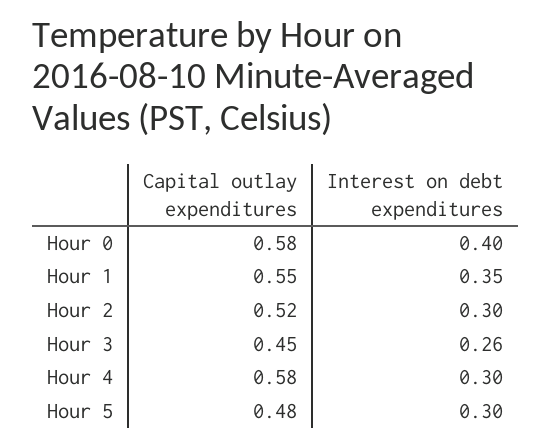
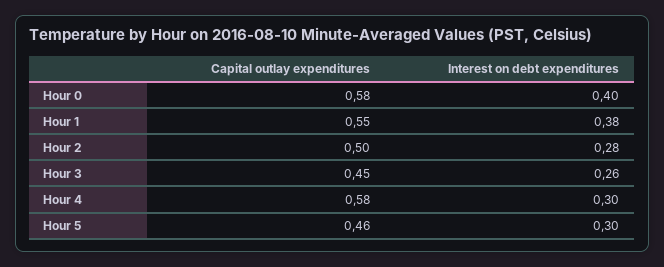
  {
    "Capital outlay expenditures": {
      "Hour 0": 0.58,
      "Hour 1": 0.55,
-     "Hour 2": 0.52,
+     "Hour 2": 0.5,
      "Hour 3": 0.45,
      "Hour 4": 0.58,
-     "Hour 5": 0.48
+     "Hour 5": 0.46
    },
    "Interest on debt expenditures": {
      "Hour 0": 0.4,
-     "Hour 1": 0.35,
+     "Hour 1": 0.38,
-     "Hour 2": 0.3,
+     "Hour 2": 0.28,
      "Hour 3": 0.26,
      "Hour 4": 0.3,
      "Hour 5": 0.3
    }
  }

